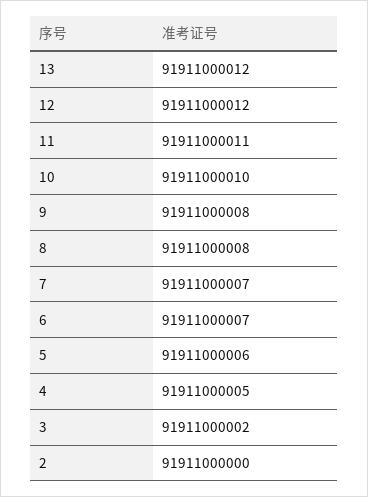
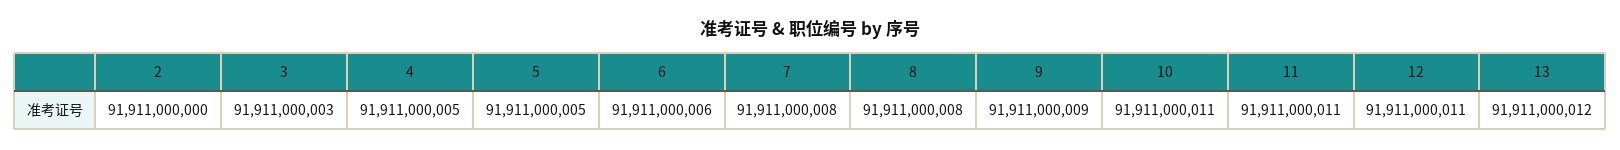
  {
    "13": 91911000012,
-   "12": 91911000012,
+   "12": 91911000011,
    "11": 91911000011,
-   "10": 91911000010,
+   "10": 91911000011,
-   "9": 91911000008,
+   "9": 91911000009,
    "8": 91911000008,
-   "7": 91911000007,
+   "7": 91911000008,
-   "6": 91911000007,
+   "6": 91911000006,
-   "5": 91911000006,
+   "5": 91911000005,
    "4": 91911000005,
-   "3": 91911000002,
+   "3": 91911000003,
    "2": 91911000000
  }

